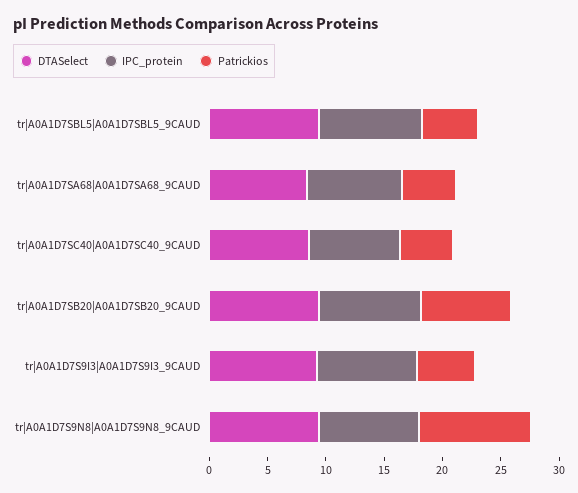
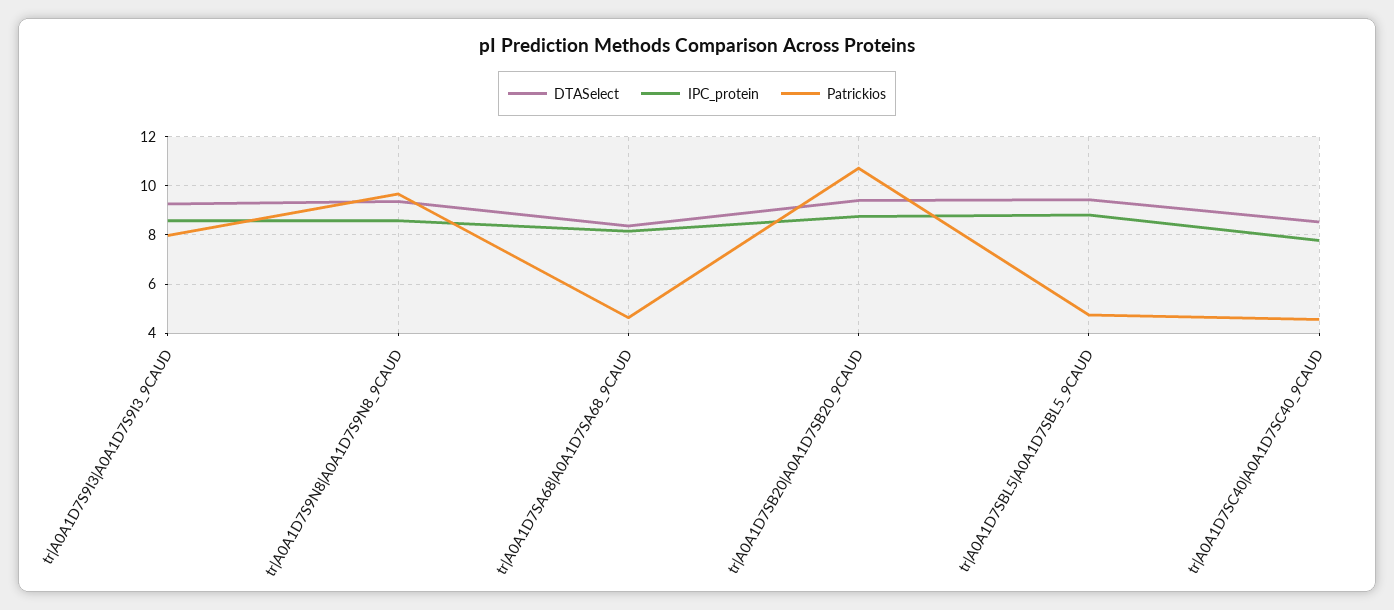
  {
    "DTASelect": {
      "tr|A0A1D7SBL5|A0A1D7SBL5_9CAUD": 9.5,
      "tr|A0A1D7SA68|A0A1D7SA68_9CAUD": 8.5,
      "tr|A0A1D7SC40|A0A1D7SC40_9CAUD": 8.5,
      "tr|A0A1D7SB20|A0A1D7SB20_9CAUD": 9.5,
      "tr|A0A1D7S9I3|A0A1D7S9I3_9CAUD": 9.25,
      "tr|A0A1D7S9N8|A0A1D7S9N8_9CAUD": 9.25
    },
    "IPC_protein": {
      "tr|A0A1D7SBL5|A0A1D7SBL5_9CAUD": 8.75,
      "tr|A0A1D7SA68|A0A1D7SA68_9CAUD": 8.25,
      "tr|A0A1D7SC40|A0A1D7SC40_9CAUD": 7.75,
      "tr|A0A1D7SB20|A0A1D7SB20_9CAUD": 8.75,
      "tr|A0A1D7S9I3|A0A1D7S9I3_9CAUD": 8.5,
      "tr|A0A1D7S9N8|A0A1D7S9N8_9CAUD": 8.5
    },
    "Patrickios": {
      "tr|A0A1D7SBL5|A0A1D7SBL5_9CAUD": 4.75,
      "tr|A0A1D7SA68|A0A1D7SA68_9CAUD": 4.75,
      "tr|A0A1D7SC40|A0A1D7SC40_9CAUD": 4.5,
-     "tr|A0A1D7SB20|A0A1D7SB20_9CAUD": 8,
+     "tr|A0A1D7SB20|A0A1D7SB20_9CAUD": 10.75,
-     "tr|A0A1D7S9I3|A0A1D7S9I3_9CAUD": 5,
+     "tr|A0A1D7S9I3|A0A1D7S9I3_9CAUD": 8,
      "tr|A0A1D7S9N8|A0A1D7S9N8_9CAUD": 9.75
    }
  }

